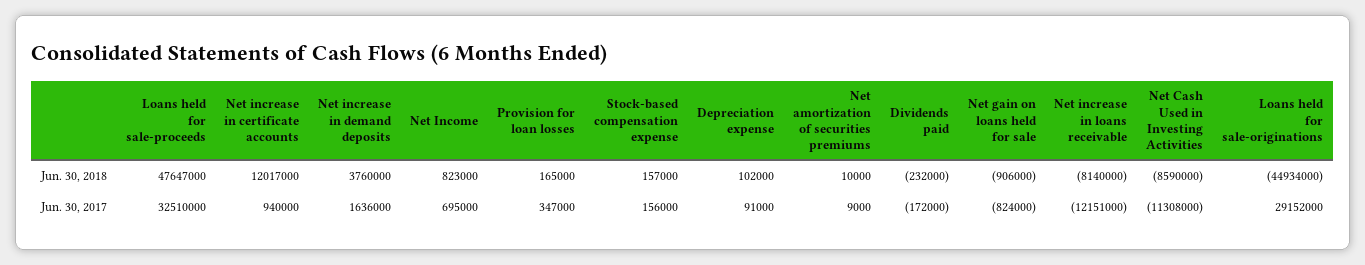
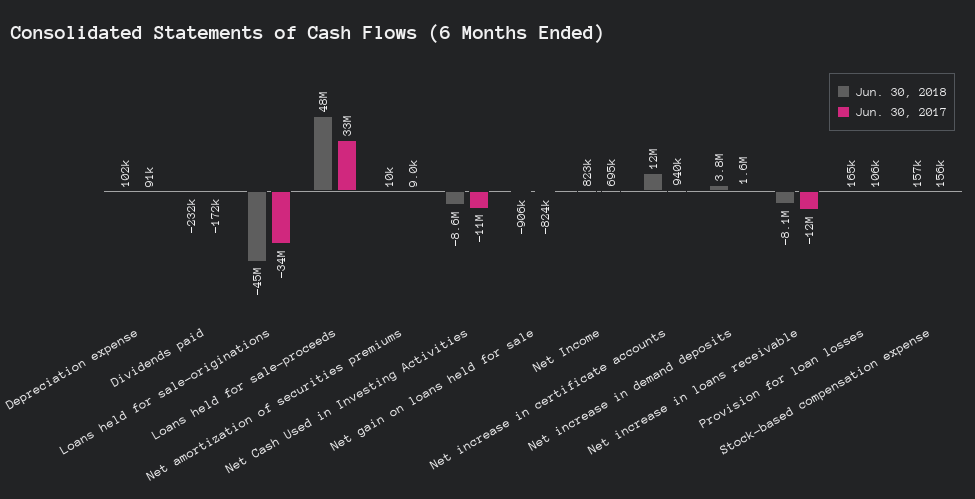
  {
    "Jun. 30, 2018": {
      "Loans held for sale-proceeds": 47647000,
      "Net increase in certificate accounts": 12017000,
      "Net increase in demand deposits": 3760000,
      "Net Income": 823000,
      "Provision for loan losses": 165000,
      "Stock-based compensation expense": 157000,
      "Depreciation expense": 102000,
      "Net amortization of securities premiums": 10000,
      "Dividends paid": -232000,
      "Net gain on loans held for sale": -906000,
      "Net increase in loans receivable": -8140000,
      "Net Cash Used in Investing Activities": -8590000,
      "Loans held for sale-originations": -44934000
    },
    "Jun. 30, 2017": {
      "Loans held for sale-proceeds": 32510000,
      "Net increase in certificate accounts": 940000,
      "Net increase in demand deposits": 1636000,
      "Net Income": 695000,
-     "Provision for loan losses": 347000,
+     "Provision for loan losses": 106000,
      "Stock-based compensation expense": 156000,
      "Depreciation expense": 91000,
      "Net amortization of securities premiums": 9000,
      "Dividends paid": -172000,
      "Net gain on loans held for sale": -824000,
      "Net increase in loans receivable": -12151000,
      "Net Cash Used in Investing Activities": -11308000,
-     "Loans held for sale-originations": 29152000
+     "Loans held for sale-originations": -34000000
    }
  }

